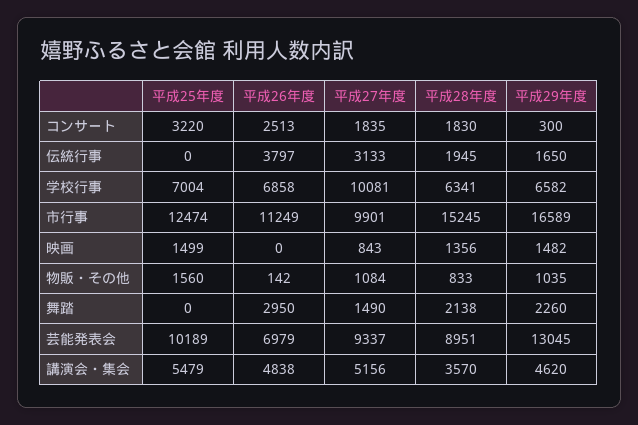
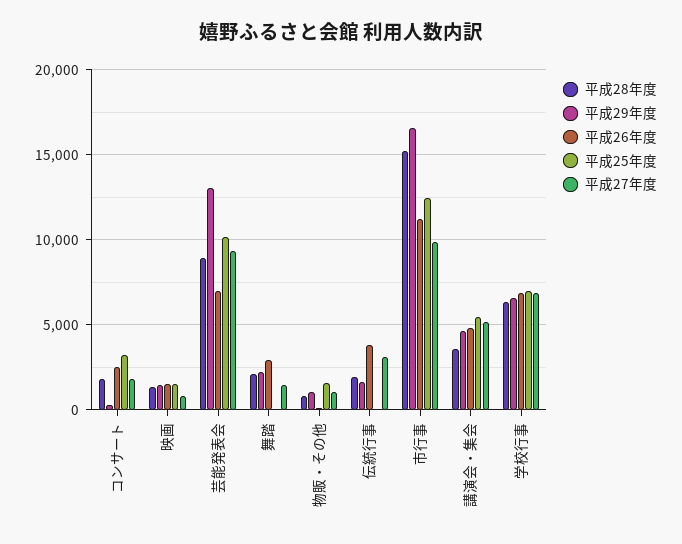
  {
    "平成25年度": {
      "コンサート": 3220,
      "伝統行事": 0,
      "学校行事": 7004,
      "市行事": 12474,
      "映画": 1499,
      "物販・その他": 1560,
      "舞踏": 0,
      "芸能発表会": 10189,
      "講演会・集会": 5479
    },
    "平成26年度": {
      "コンサート": 2513,
      "伝統行事": 3797,
      "学校行事": 6858,
      "市行事": 11249,
-     "映画": 0,
+     "映画": 1500,
      "物販・その他": 142,
      "舞踏": 2950,
      "芸能発表会": 6979,
      "講演会・集会": 4838
    },
    "平成27年度": {
      "コンサート": 1835,
      "伝統行事": 3133,
-     "学校行事": 10081,
+     "学校行事": 7000,
      "市行事": 9901,
      "映画": 843,
      "物販・その他": 1084,
      "舞踏": 1490,
      "芸能発表会": 9337,
      "講演会・集会": 5156
    },
    "平成28年度": {
      "コンサート": 1830,
      "伝統行事": 1945,
      "学校行事": 6341,
      "市行事": 15245,
      "映画": 1356,
      "物販・その他": 833,
      "舞踏": 2138,
      "芸能発表会": 8951,
      "講演会・集会": 3570
    },
    "平成29年度": {
      "コンサート": 300,
      "伝統行事": 1650,
      "学校行事": 6582,
      "市行事": 16589,
      "映画": 1482,
      "物販・その他": 1035,
      "舞踏": 2260,
      "芸能発表会": 13045,
      "講演会・集会": 4620
    }
  }

